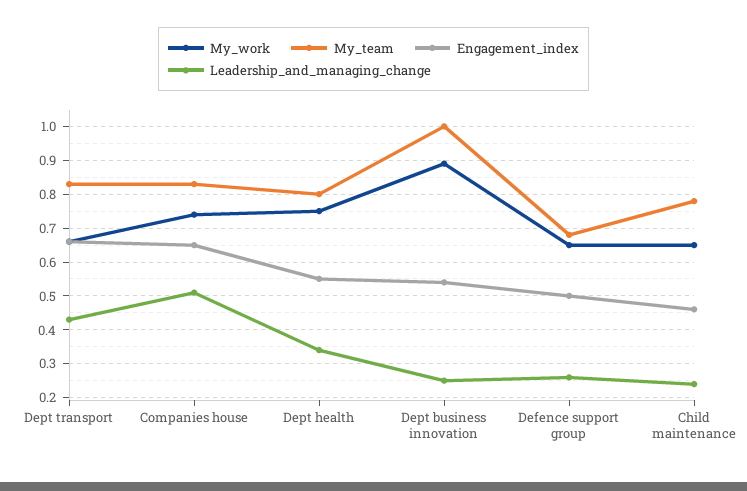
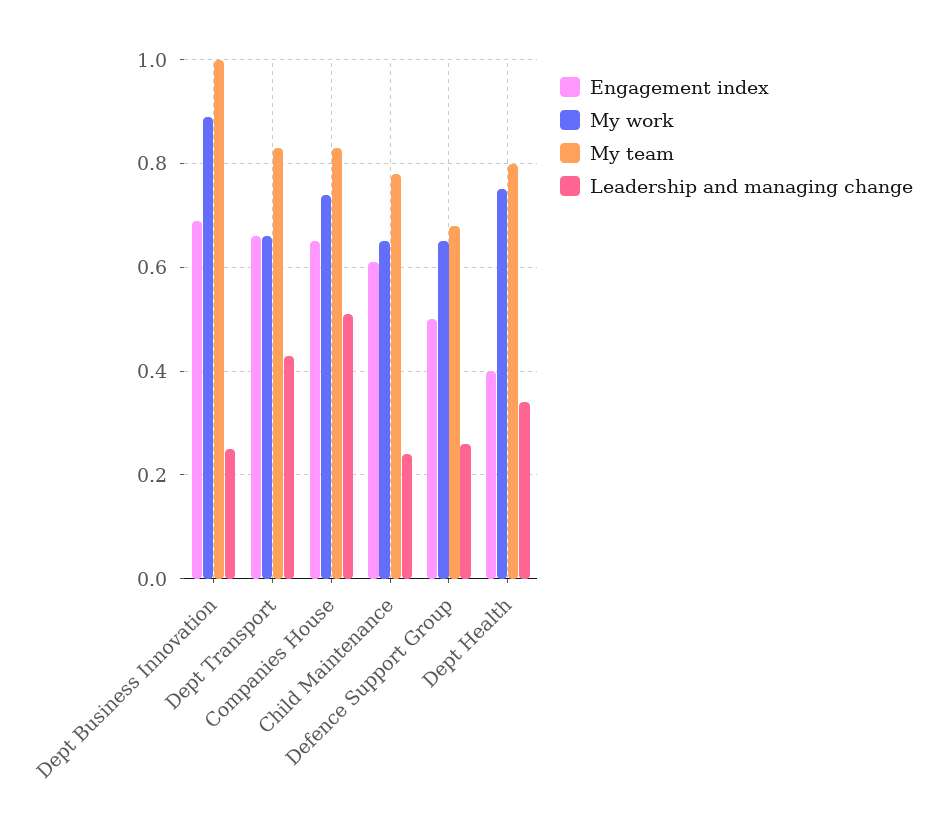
  {
    "My_work": {
      "Dept transport": 0.65,
      "Companies house": 0.75,
      "Dept health": 0.75,
      "Dept business innovation": 0.9,
      "Defence support group": 0.65,
      "Child maintenance": 0.65
    },
    "My_team": {
      "Dept transport": 0.85,
      "Companies house": 0.85,
      "Dept health": 0.8,
      "Dept business innovation": 1,
      "Defence support group": 0.7,
      "Child maintenance": 0.8
    },
    "Engagement_index": {
      "Dept transport": 0.65,
      "Companies house": 0.65,
-     "Dept health": 0.55,
+     "Dept health": 0.4,
-     "Dept business innovation": 0.55,
+     "Dept business innovation": 0.7,
      "Defence support group": 0.5,
-     "Child maintenance": 0.45
+     "Child maintenance": 0.6
    },
    "Leadership_and_managing_change": {
      "Dept transport": 0.45,
      "Companies house": 0.5,
      "Dept health": 0.35,
      "Dept business innovation": 0.25,
      "Defence support group": 0.25,
      "Child maintenance": 0.25
    }
  }

